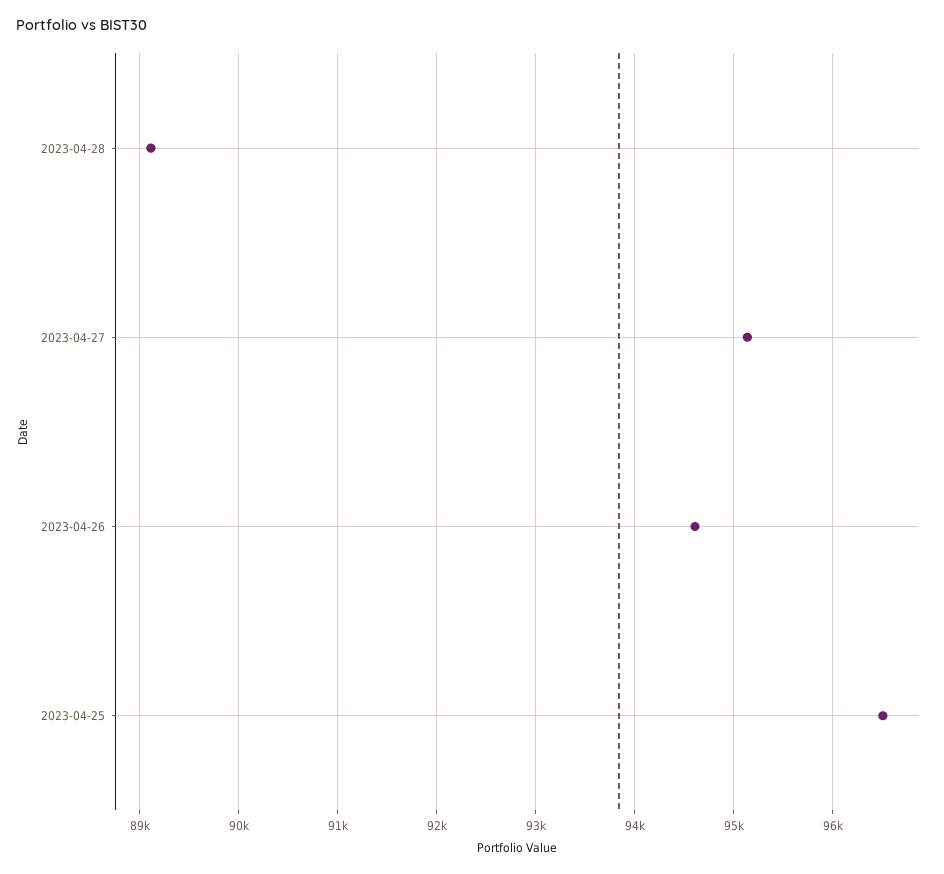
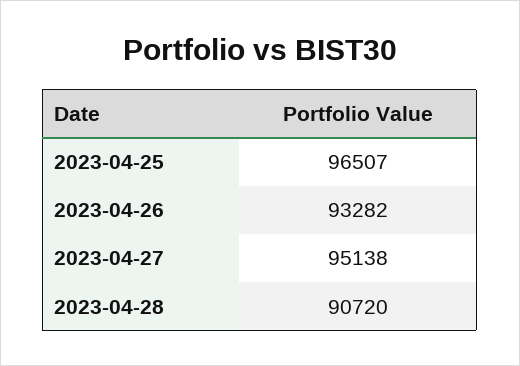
  {
-   "2023-04-28": 89100,
+   "2023-04-28": 90720,
    "2023-04-27": 95138,
-   "2023-04-26": 94600,
+   "2023-04-26": 93282,
    "2023-04-25": 96507
  }

